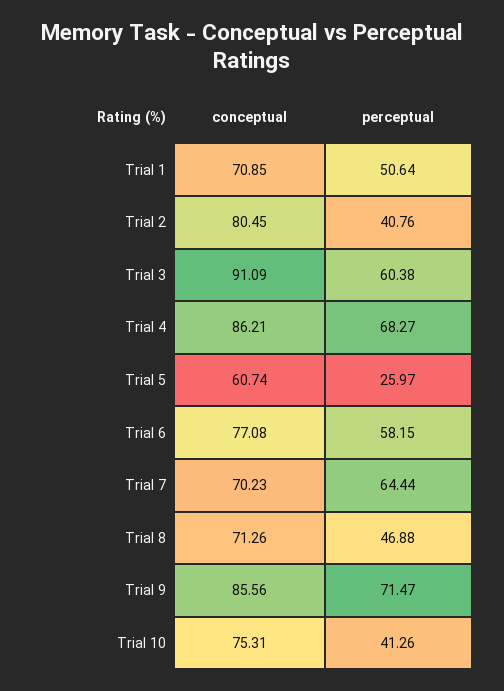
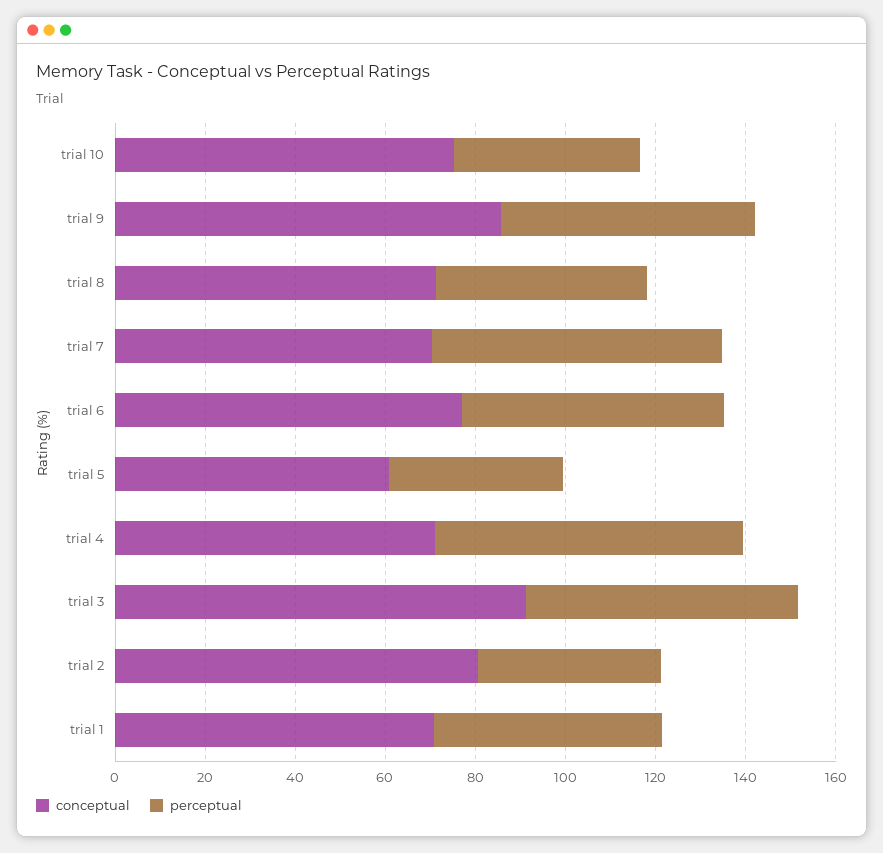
  {
    "conceptual": {
      "Trial 1": 70.85,
      "Trial 2": 80.45,
      "Trial 3": 91.09,
-     "Trial 4": 86.21,
+     "Trial 4": 70,
      "Trial 5": 60.74,
      "Trial 6": 77.08,
      "Trial 7": 70.23,
      "Trial 8": 71.26,
      "Trial 9": 85.56,
      "Trial 10": 75.31
    },
    "perceptual": {
      "Trial 1": 50.64,
      "Trial 2": 40.76,
      "Trial 3": 60.38,
      "Trial 4": 68.27,
-     "Trial 5": 25.97,
+     "Trial 5": 40,
      "Trial 6": 58.15,
      "Trial 7": 64.44,
      "Trial 8": 46.88,
-     "Trial 9": 71.47,
+     "Trial 9": 55,
      "Trial 10": 41.26
    }
  }

